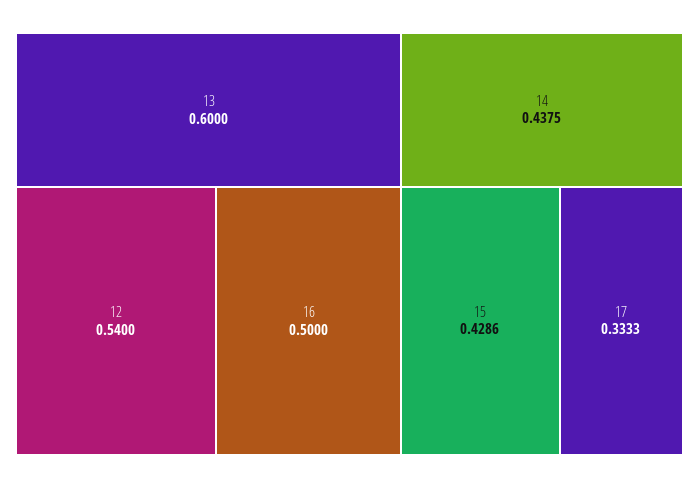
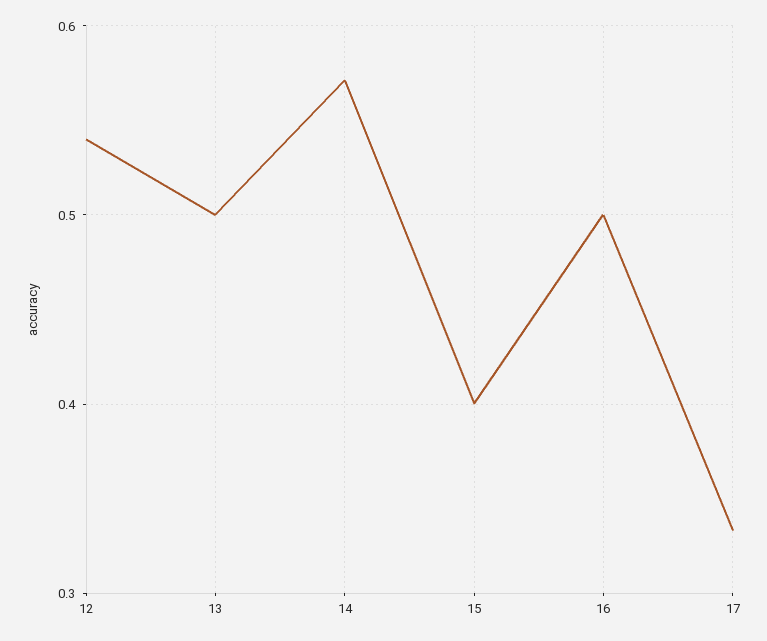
  {
-   "13": 0.6,
+   "13": 0.5,
    "12": 0.54,
    "16": 0.5,
-   "14": 0.4375,
+   "14": 0.57,
-   "15": 0.4286,
+   "15": 0.4,
    "17": 0.3333
  }

